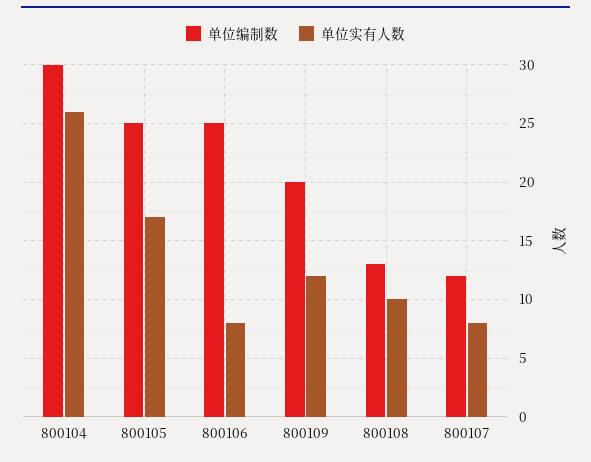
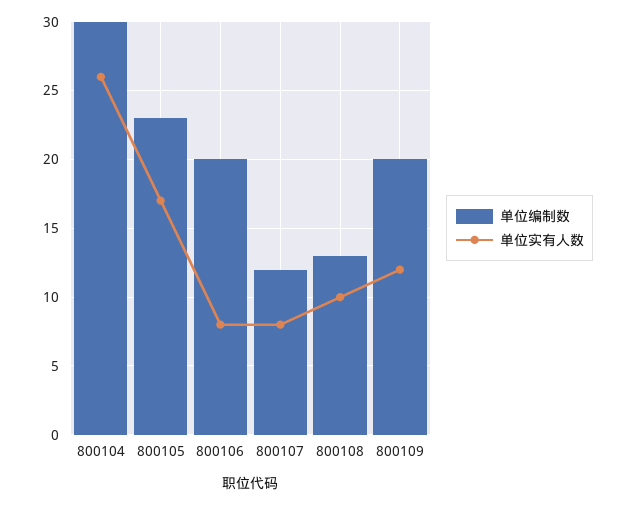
  {
    "单位编制数": {
      "800104": 30,
-     "800105": 25,
+     "800105": 23,
-     "800106": 25,
+     "800106": 20,
      "800109": 20,
      "800108": 13,
      "800107": 12
    },
    "单位实有人数": {
      "800104": 26,
      "800105": 17,
      "800106": 8,
      "800109": 12,
      "800108": 10,
      "800107": 8
    }
  }

